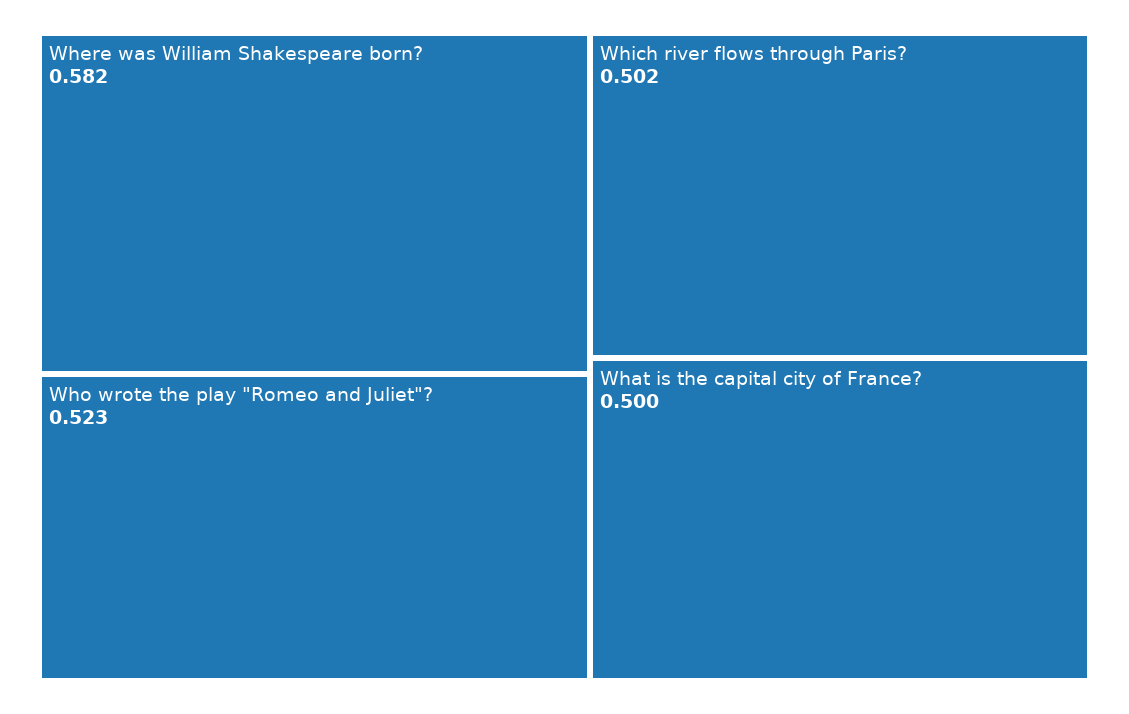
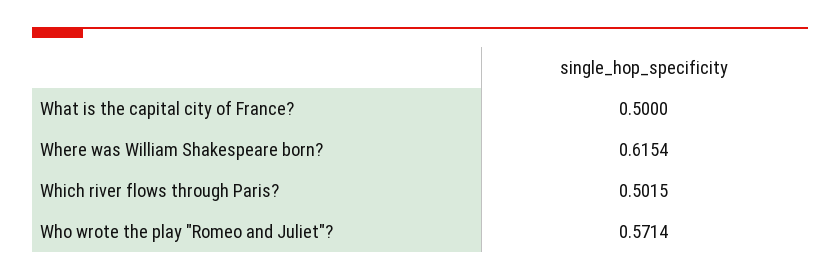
  {
-   "Where was William Shakespeare born?": 0.582,
+   "Where was William Shakespeare born?": 0.6154,
-   "Who wrote the play \"Romeo and Juliet\"?": 0.523,
+   "Who wrote the play \"Romeo and Juliet\"?": 0.5714,
    "Which river flows through Paris?": 0.5015,
    "What is the capital city of France?": 0.5
  }

